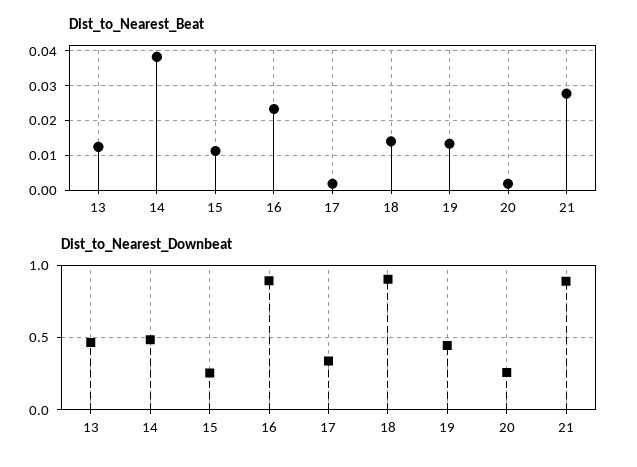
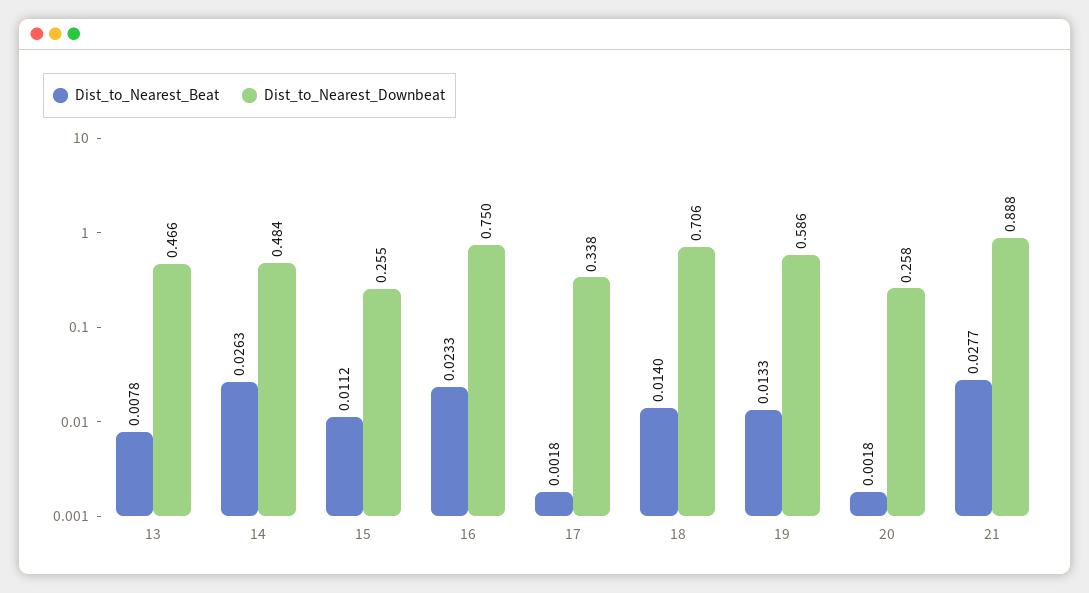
  {
    "Dist_to_Nearest_Beat": {
-     "13": 0.012,
+     "13": 0.0078,
-     "14": 0.038,
+     "14": 0.0263,
      "15": 0.0112,
      "16": 0.0233,
      "17": 0.0018,
      "18": 0.014,
      "19": 0.0133,
      "20": 0.0018,
      "21": 0.0277
    },
    "Dist_to_Nearest_Downbeat": {
      "13": 0.466,
      "14": 0.484,
      "15": 0.255,
-     "16": 0.9,
+     "16": 0.75,
      "17": 0.338,
-     "18": 0.9,
+     "18": 0.706,
-     "19": 0.45,
+     "19": 0.586,
      "20": 0.258,
      "21": 0.888
    }
  }

